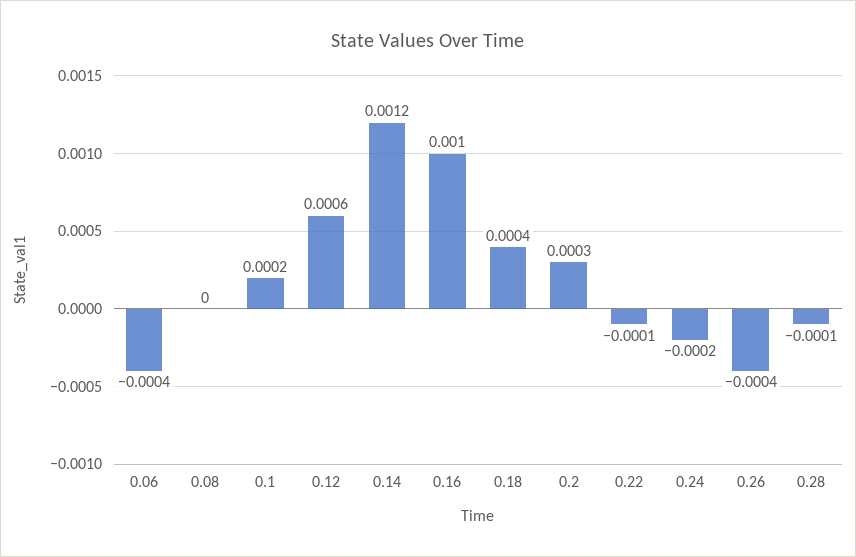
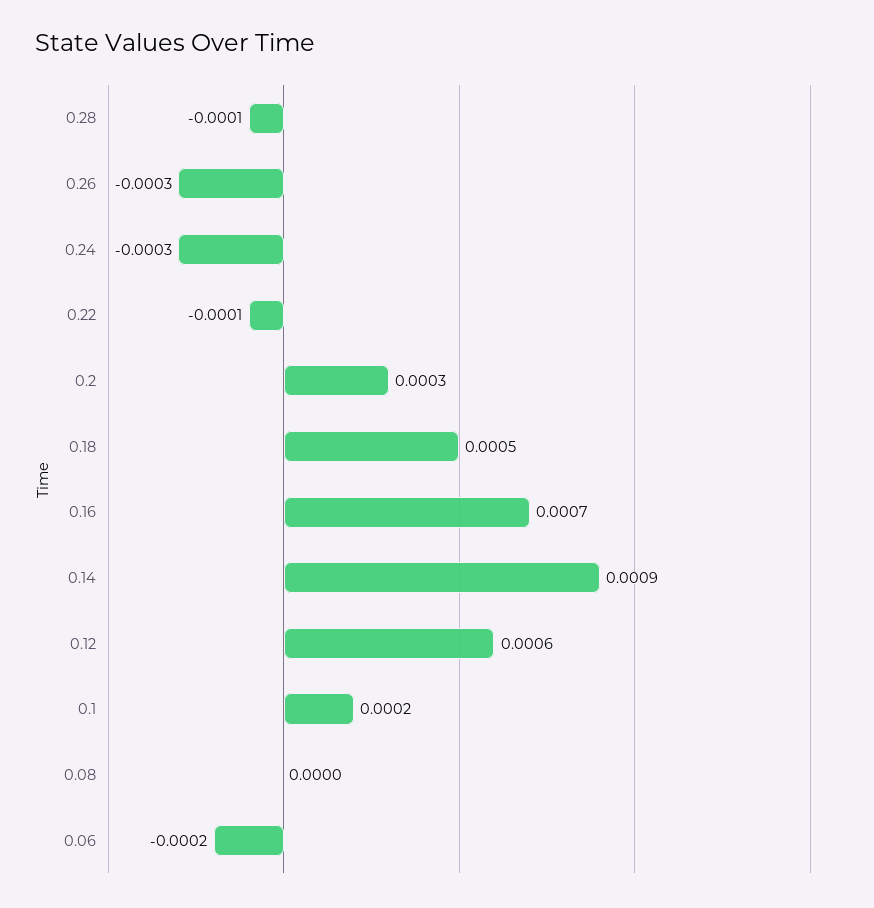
  {
-   "0.06": -0.0004,
+   "0.06": -0.0002,
    "0.08": 0,
    "0.1": 0.0002,
    "0.12": 0.0006,
-   "0.14": 0.0012,
+   "0.14": 0.0009,
-   "0.16": 0.001,
+   "0.16": 0.0007,
-   "0.18": 0.0004,
+   "0.18": 0.0005,
    "0.2": 0.0003,
    "0.22": -0.0001,
-   "0.24": -0.0002,
+   "0.24": -0.0003,
-   "0.26": -0.0004,
+   "0.26": -0.0003,
    "0.28": -0.0001
  }

